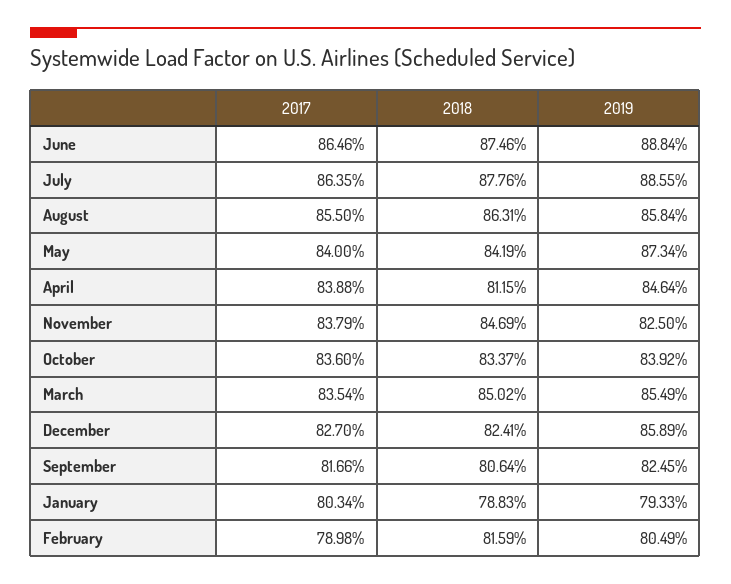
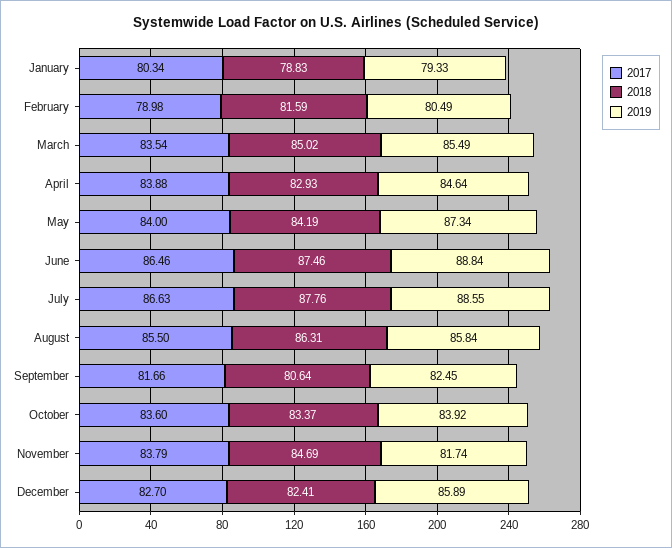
  {
    "2017": {
      "June": 86.46,
-     "July": 86.35,
+     "July": 86.63,
      "August": 85.5,
      "May": 84,
      "April": 83.88,
      "November": 83.79,
      "October": 83.6,
      "March": 83.54,
      "December": 82.7,
      "September": 81.66,
      "January": 80.34,
      "February": 78.98
    },
    "2018": {
      "June": 87.46,
      "July": 87.76,
      "August": 86.31,
      "May": 84.19,
-     "April": 81.15,
+     "April": 82.93,
      "November": 84.69,
      "October": 83.37,
      "March": 85.02,
      "December": 82.41,
      "September": 80.64,
      "January": 78.83,
      "February": 81.59
    },
    "2019": {
      "June": 88.84,
      "July": 88.55,
      "August": 85.84,
      "May": 87.34,
      "April": 84.64,
-     "November": 82.5,
+     "November": 81.74,
      "October": 83.92,
      "March": 85.49,
      "December": 85.89,
      "September": 82.45,
      "January": 79.33,
      "February": 80.49
    }
  }

